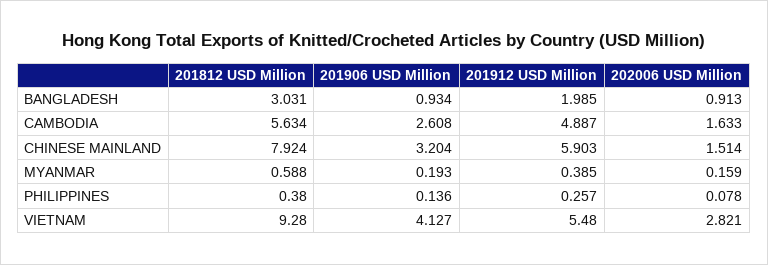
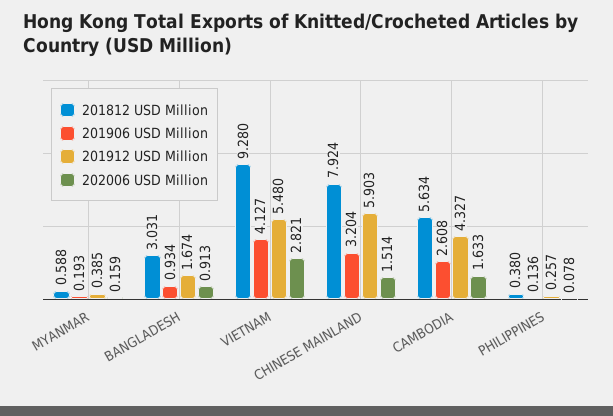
  {
    "201812 USD Million": {
      "BANGLADESH": 3.031,
      "CAMBODIA": 5.634,
      "CHINESE MAINLAND": 7.924,
      "MYANMAR": 0.588,
      "PHILIPPINES": 0.38,
      "VIETNAM": 9.28
    },
    "201906 USD Million": {
      "BANGLADESH": 0.934,
      "CAMBODIA": 2.608,
      "CHINESE MAINLAND": 3.204,
      "MYANMAR": 0.193,
      "PHILIPPINES": 0.136,
      "VIETNAM": 4.127
    },
    "201912 USD Million": {
-     "BANGLADESH": 1.985,
+     "BANGLADESH": 1.674,
-     "CAMBODIA": 4.887,
+     "CAMBODIA": 4.327,
      "CHINESE MAINLAND": 5.903,
      "MYANMAR": 0.385,
      "PHILIPPINES": 0.257,
      "VIETNAM": 5.48
    },
    "202006 USD Million": {
      "BANGLADESH": 0.913,
      "CAMBODIA": 1.633,
      "CHINESE MAINLAND": 1.514,
      "MYANMAR": 0.159,
      "PHILIPPINES": 0.078,
      "VIETNAM": 2.821
    }
  }

